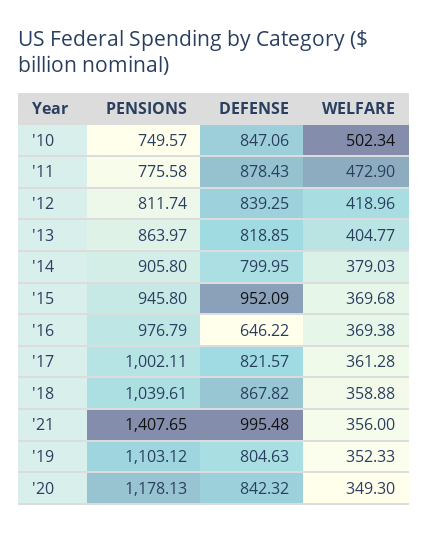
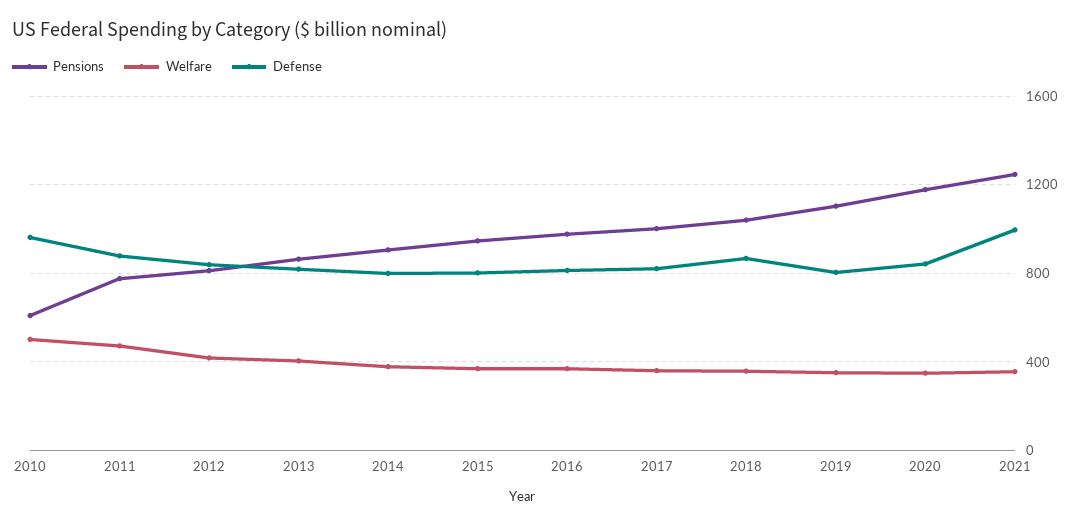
  {
    "PENSIONS": {
-     "'10": 749.57,
+     "'10": 600,
      "'11": 775.58,
      "'12": 811.74,
      "'13": 863.97,
      "'14": 905.8,
      "'15": 945.8,
      "'16": 976.79,
      "'17": 1002.11,
      "'18": 1039.61,
-     "'21": 1407.65,
+     "'21": 1250,
      "'19": 1103.12,
      "'20": 1178.13
    },
    "DEFENSE": {
-     "'10": 847.06,
+     "'10": 950,
      "'11": 878.43,
      "'12": 839.25,
      "'13": 818.85,
      "'14": 799.95,
-     "'15": 952.09,
+     "'15": 800,
-     "'16": 646.22,
+     "'16": 800,
      "'17": 821.57,
      "'18": 867.82,
      "'21": 995.48,
      "'19": 804.63,
      "'20": 842.32
    },
    "WELFARE": {
      "'10": 502.34,
      "'11": 472.9,
      "'12": 418.96,
      "'13": 404.77,
      "'14": 379.03,
      "'15": 369.68,
      "'16": 369.38,
      "'17": 361.28,
      "'18": 358.88,
      "'21": 356,
      "'19": 352.33,
      "'20": 349.3
    }
  }

